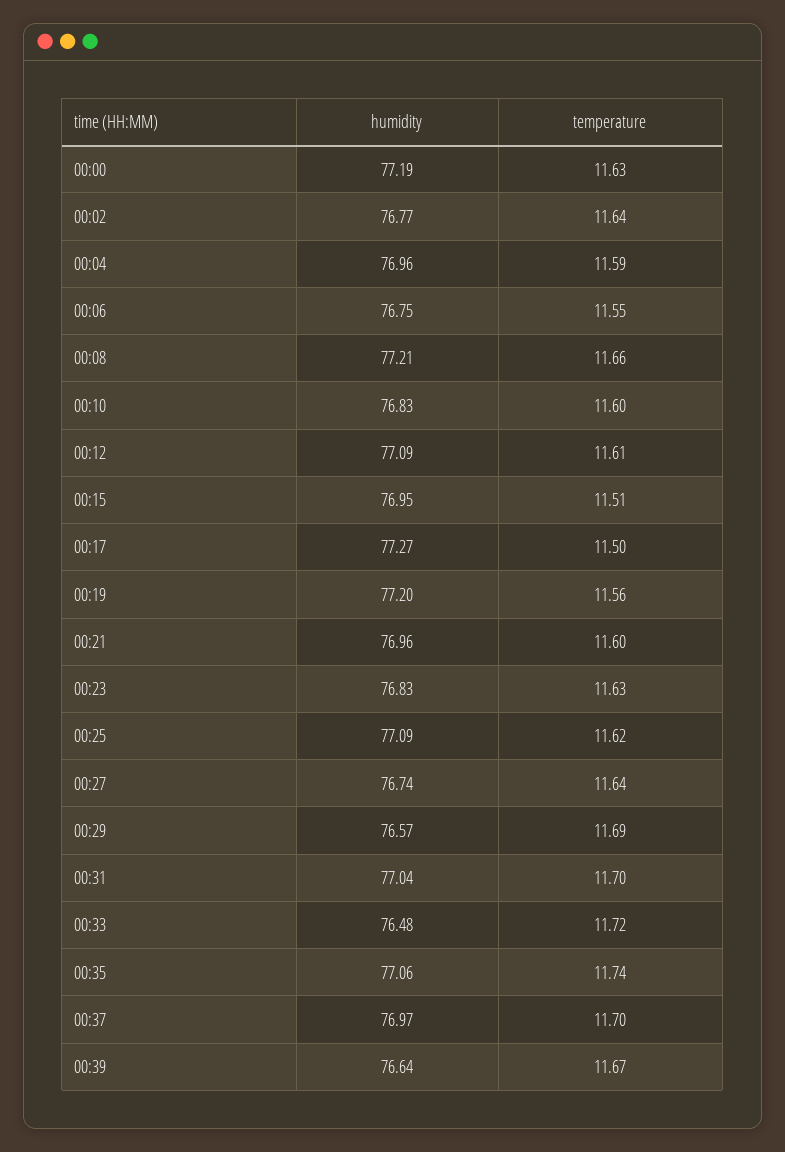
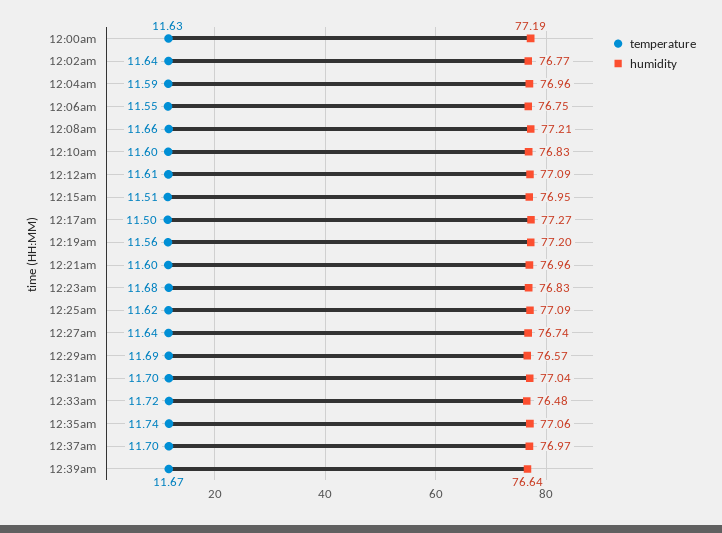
  {
    "humidity": {
      "00:00": 77.19,
      "00:02": 76.77,
      "00:04": 76.96,
      "00:06": 76.75,
      "00:08": 77.21,
      "00:10": 76.83,
      "00:12": 77.09,
      "00:15": 76.95,
      "00:17": 77.27,
      "00:19": 77.2,
      "00:21": 76.96,
      "00:23": 76.83,
      "00:25": 77.09,
      "00:27": 76.74,
      "00:29": 76.57,
      "00:31": 77.04,
      "00:33": 76.48,
      "00:35": 77.06,
      "00:37": 76.97,
      "00:39": 76.64
    },
    "temperature": {
      "00:00": 11.63,
      "00:02": 11.64,
      "00:04": 11.59,
      "00:06": 11.55,
      "00:08": 11.66,
      "00:10": 11.6,
      "00:12": 11.61,
      "00:15": 11.51,
      "00:17": 11.5,
      "00:19": 11.56,
      "00:21": 11.6,
-     "00:23": 11.63,
+     "00:23": 11.68,
      "00:25": 11.62,
      "00:27": 11.64,
      "00:29": 11.69,
      "00:31": 11.7,
      "00:33": 11.72,
      "00:35": 11.74,
      "00:37": 11.7,
      "00:39": 11.67
    }
  }

